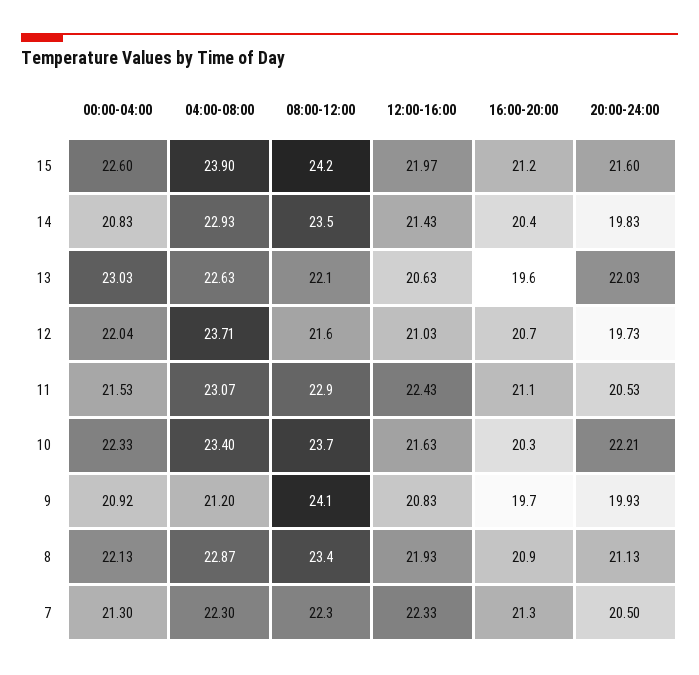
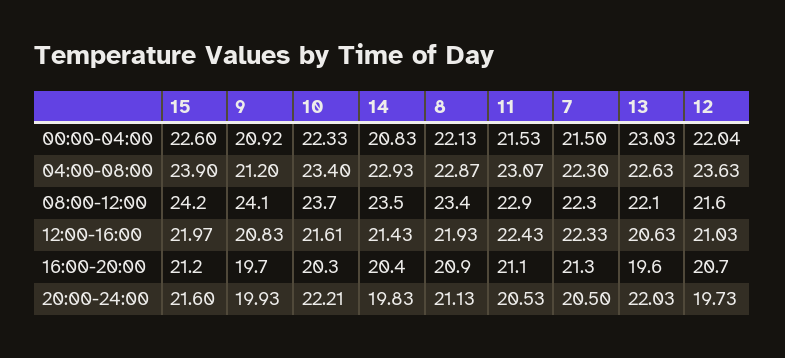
  {
    "00:00-04:00": {
      "15": 22.6,
      "14": 20.83,
      "13": 23.03,
      "12": 22.04,
      "11": 21.53,
      "10": 22.33,
      "9": 20.92,
      "8": 22.13,
-     "7": 21.3
+     "7": 21.5
    },
    "04:00-08:00": {
      "15": 23.9,
      "14": 22.93,
      "13": 22.63,
-     "12": 23.71,
+     "12": 23.63,
      "11": 23.07,
      "10": 23.4,
      "9": 21.2,
      "8": 22.87,
      "7": 22.3
    },
    "08:00-12:00": {
      "15": 24.2,
      "14": 23.5,
      "13": 22.1,
      "12": 21.6,
      "11": 22.9,
      "10": 23.7,
      "9": 24.1,
      "8": 23.4,
      "7": 22.3
    },
    "12:00-16:00": {
      "15": 21.97,
      "14": 21.43,
      "13": 20.63,
      "12": 21.03,
      "11": 22.43,
-     "10": 21.63,
+     "10": 21.61,
      "9": 20.83,
      "8": 21.93,
      "7": 22.33
    },
    "16:00-20:00": {
      "15": 21.2,
      "14": 20.4,
      "13": 19.6,
      "12": 20.7,
      "11": 21.1,
      "10": 20.3,
      "9": 19.7,
      "8": 20.9,
      "7": 21.3
    },
    "20:00-24:00": {
      "15": 21.6,
      "14": 19.83,
      "13": 22.03,
      "12": 19.73,
      "11": 20.53,
      "10": 22.21,
      "9": 19.93,
      "8": 21.13,
      "7": 20.5
    }
  }

